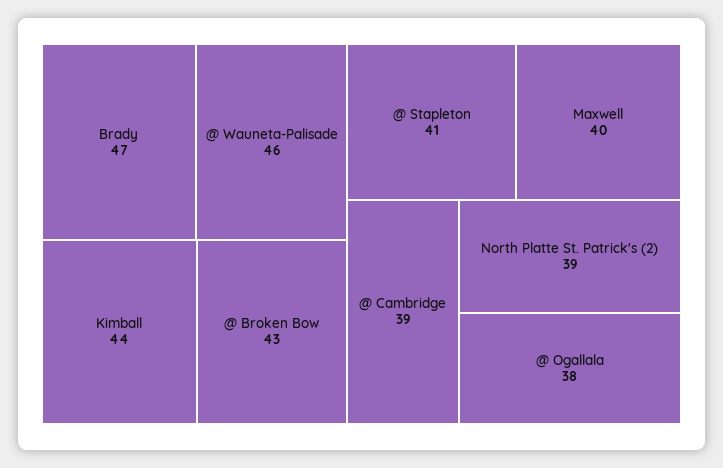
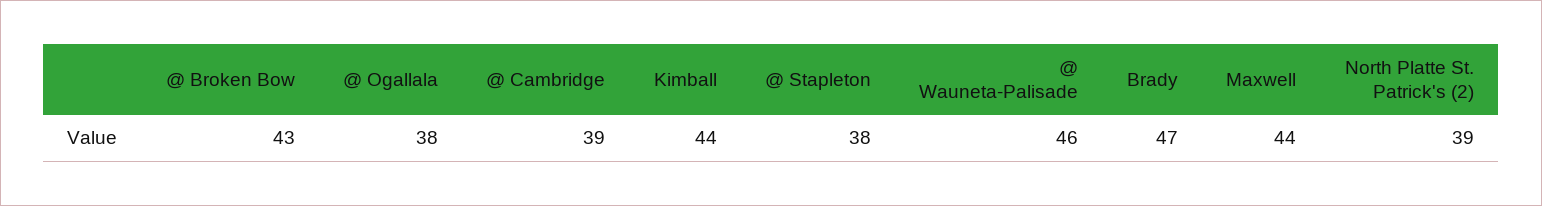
  {
    "Brady": 47,
    "@ Wauneta-Palisade": 46,
    "Kimball": 44,
    "@ Broken Bow": 43,
-   "@ Stapleton": 41,
+   "@ Stapleton": 38,
-   "Maxwell": 40,
+   "Maxwell": 44,
    "@ Cambridge": 39,
    "North Platte St. Patrick's (2)": 39,
    "@ Ogallala": 38
  }

